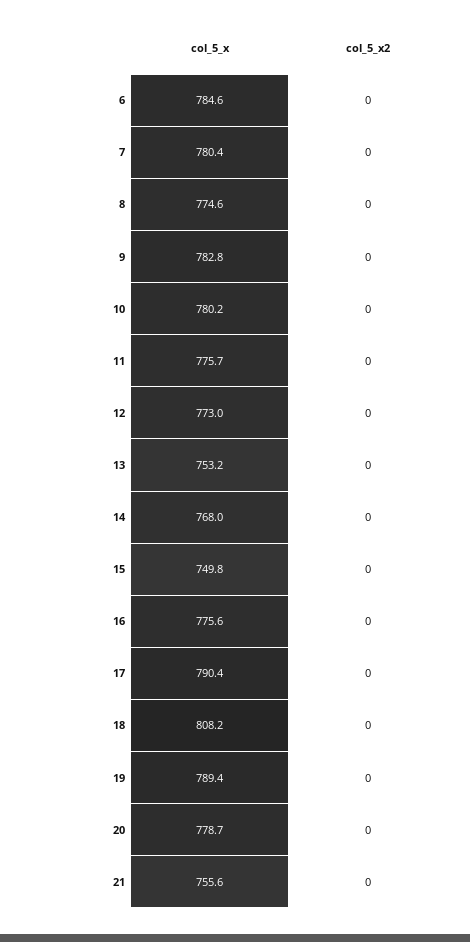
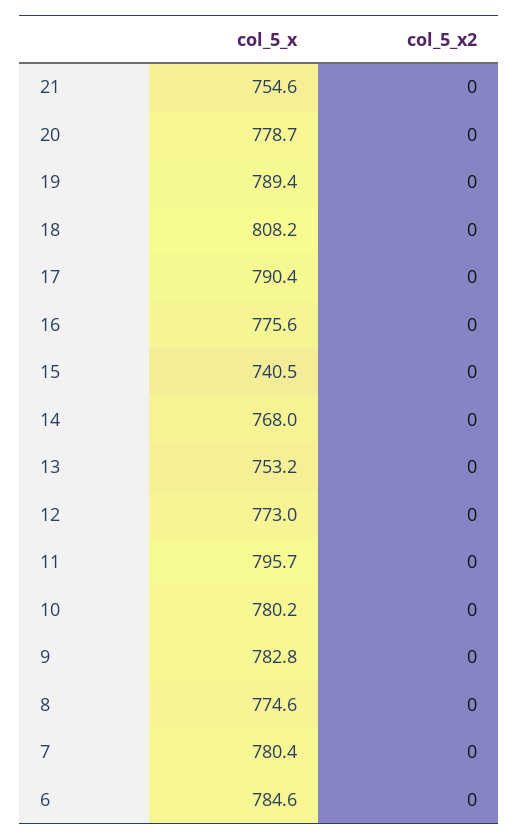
  {
    "col_5_x": {
      "6": 784.6,
      "7": 780.4,
      "8": 774.6,
      "9": 782.8,
      "10": 780.2,
-     "11": 775.7,
+     "11": 795.7,
      "12": 773,
      "13": 753.2,
      "14": 768,
-     "15": 749.8,
+     "15": 740.5,
      "16": 775.6,
      "17": 790.4,
      "18": 808.2,
      "19": 789.4,
      "20": 778.7,
-     "21": 755.6
+     "21": 754.6
    },
    "col_5_x2": {
      "6": 0,
      "7": 0,
      "8": 0,
      "9": 0,
      "10": 0,
      "11": 0,
      "12": 0,
      "13": 0,
      "14": 0,
      "15": 0,
      "16": 0,
      "17": 0,
      "18": 0,
      "19": 0,
      "20": 0,
      "21": 0
    }
  }

